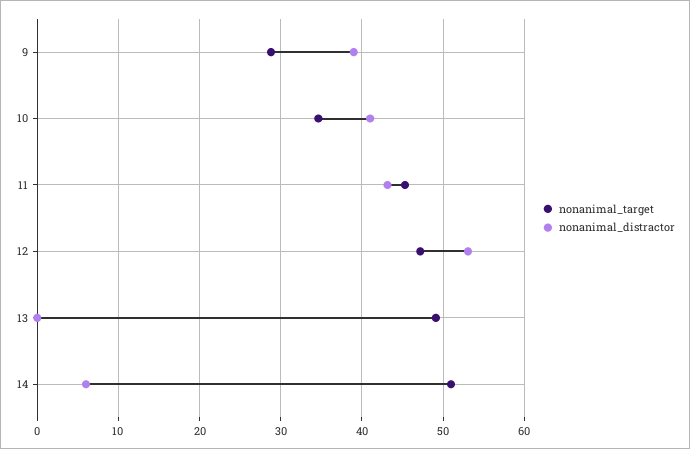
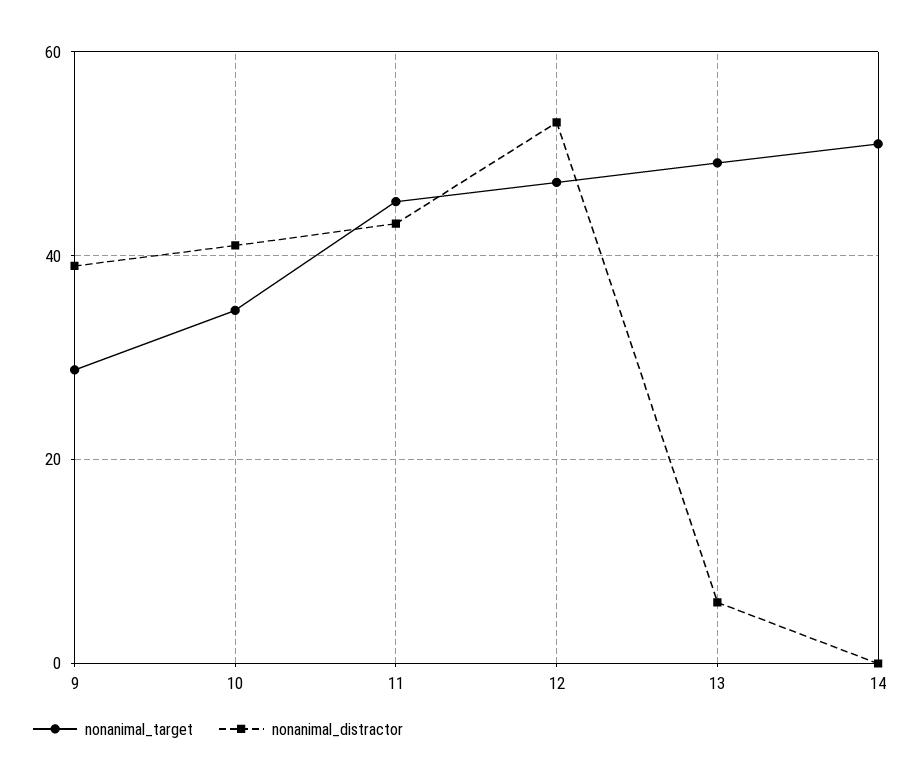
  {
    "nonanimal_target": {
      "9": 29,
      "10": 35,
      "11": 45,
      "12": 47,
      "13": 49,
      "14": 51
    },
    "nonanimal_distractor": {
      "9": 39,
      "10": 41,
      "11": 43,
      "12": 53,
-     "13": 0,
+     "13": 6,
-     "14": 6
+     "14": 0
    }
  }

